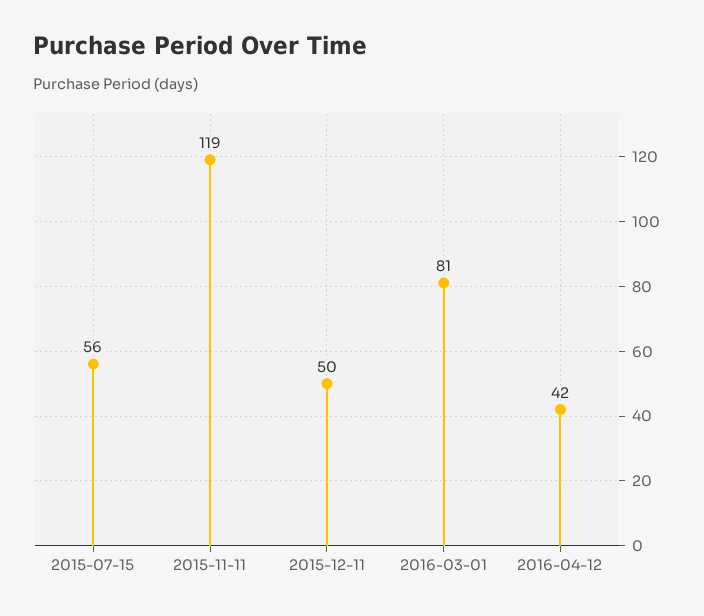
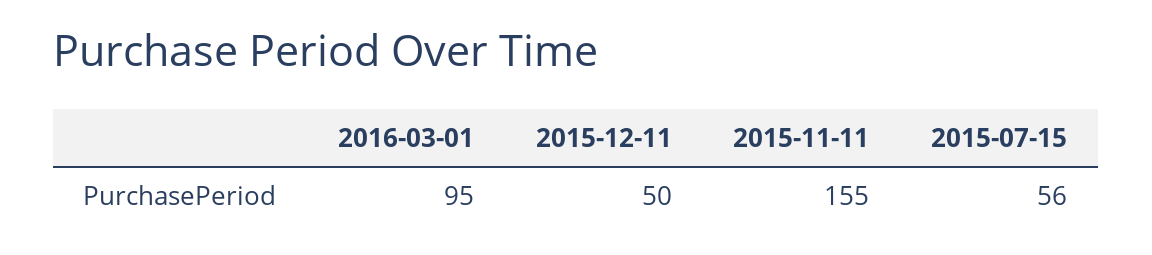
  {
    "2015-07-15": 56,
-   "2015-11-11": 119,
+   "2015-11-11": 155,
    "2015-12-11": 50,
-   "2016-03-01": 81,
+   "2016-03-01": 95
-   "2016-04-12": 42
  }

